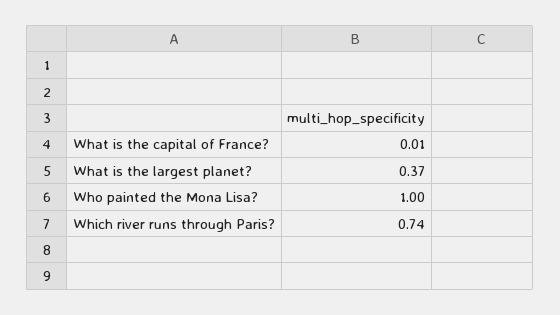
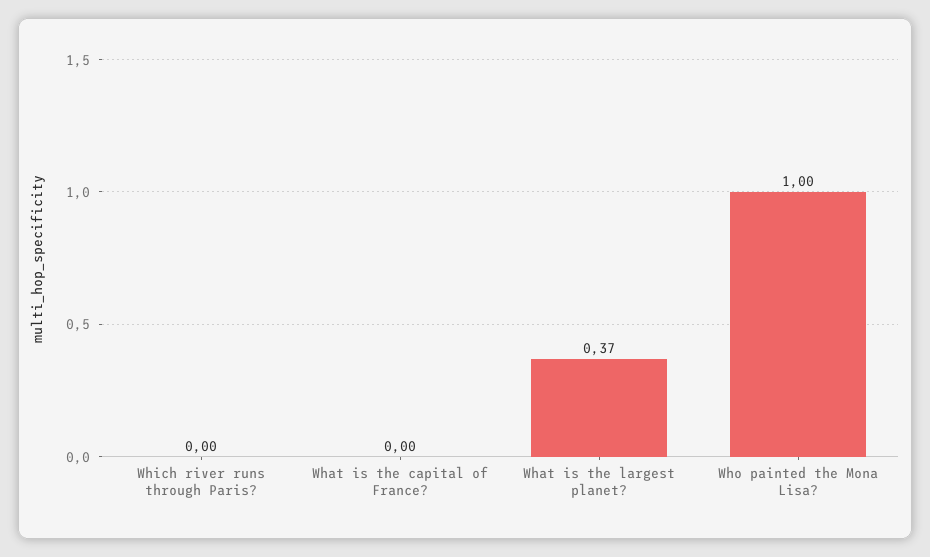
  {
-   "What is the capital of France?": 0.01,
+   "What is the capital of France?": 0,
    "What is the largest planet?": 0.37,
    "Who painted the Mona Lisa?": 1,
-   "Which river runs through Paris?": 0.74
+   "Which river runs through Paris?": 0
  }

